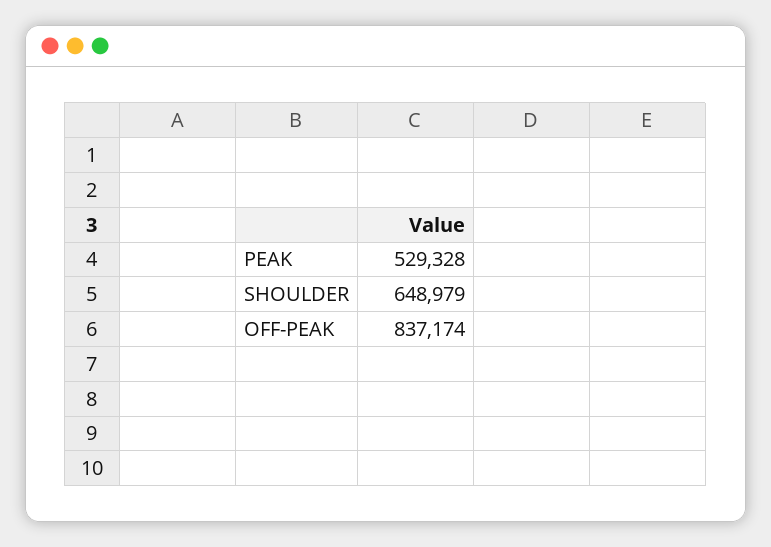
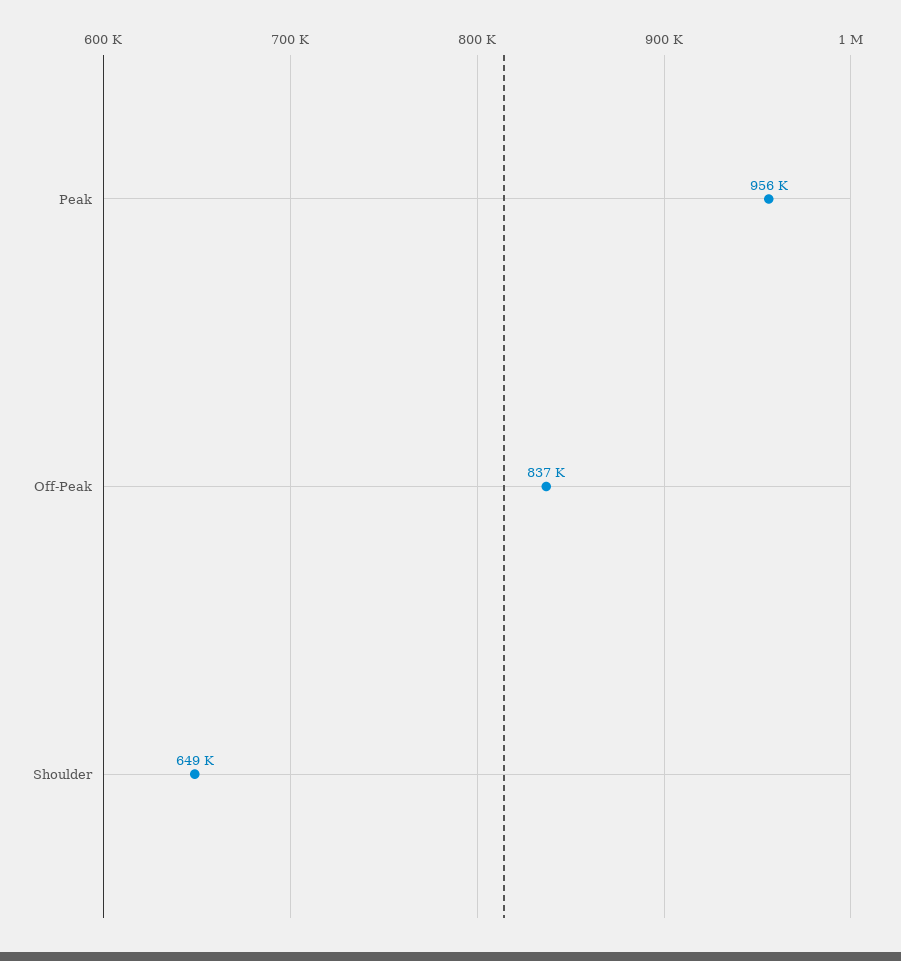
  {
-   "PEAK": 529328,
+   "PEAK": 956000,
    "SHOULDER": 648979,
    "OFF-PEAK": 837174
  }

